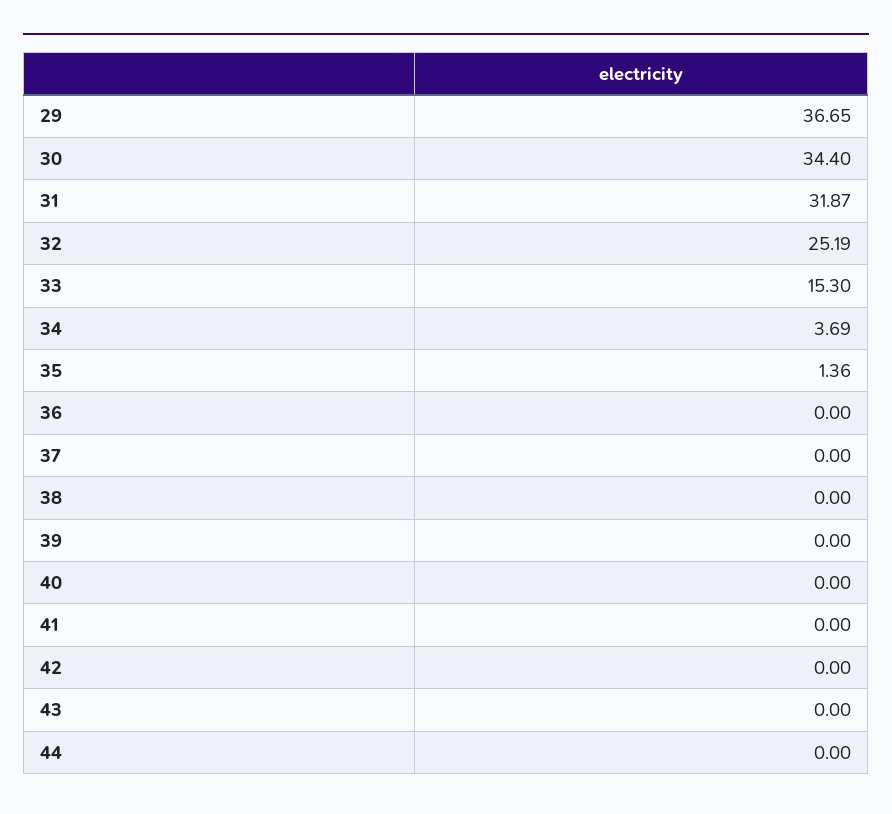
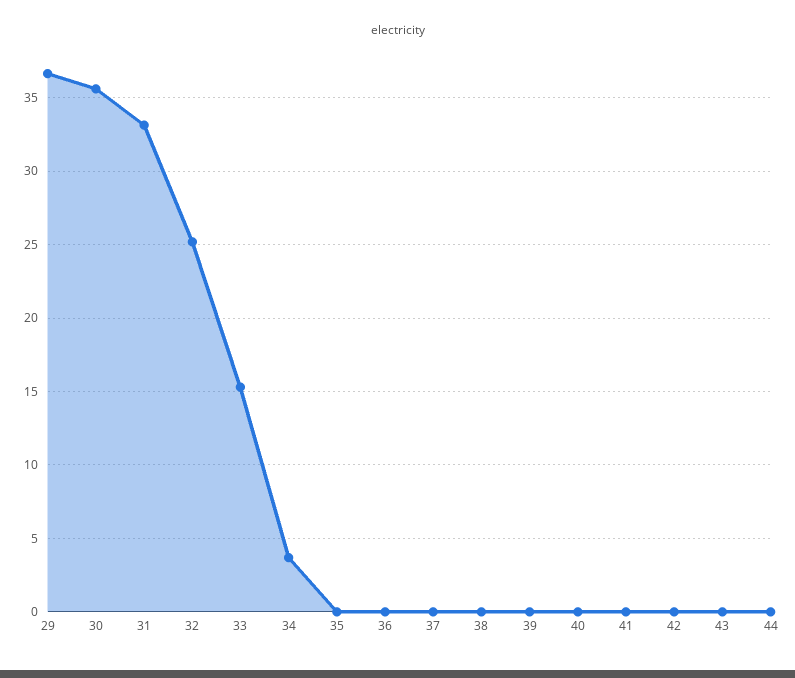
  {
    "29": 36.65,
-   "30": 34.4,
+   "30": 35.5,
-   "31": 31.87,
+   "31": 33,
    "32": 25.19,
    "33": 15.3,
    "34": 3.69,
-   "35": 1.36,
+   "35": 0,
    "36": 0,
    "37": 0,
    "38": 0,
    "39": 0,
    "40": 0,
    "41": 0,
    "42": 0,
    "43": 0,
    "44": 0
  }

